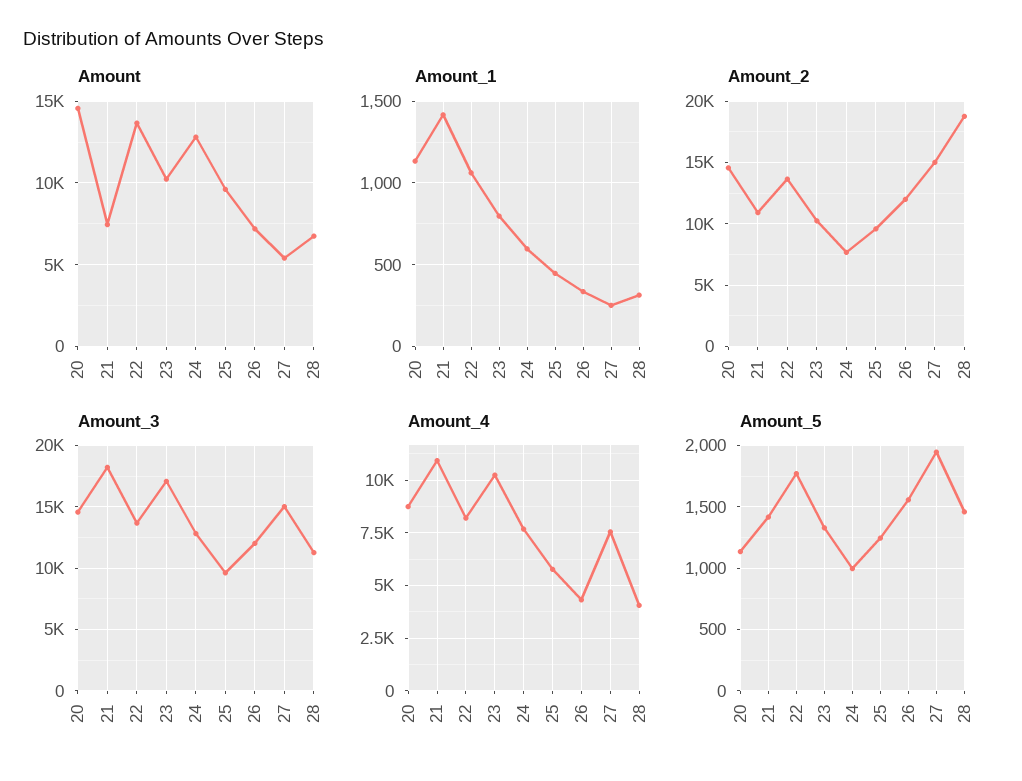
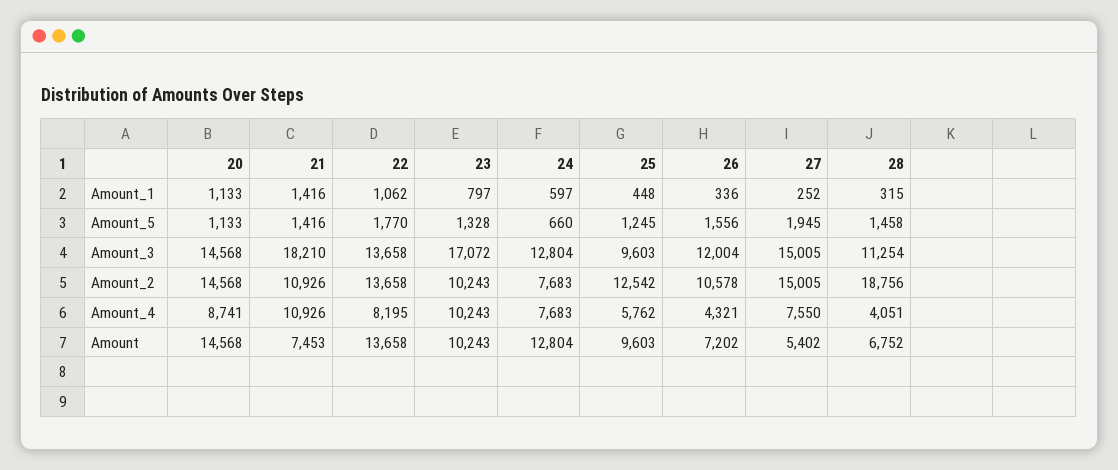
  {
    "Amount": {
      "20": 14568,
      "21": 7453,
      "22": 13658,
      "23": 10243,
      "24": 12804,
      "25": 9603,
      "26": 7202,
      "27": 5402,
      "28": 6752
    },
    "Amount_1": {
      "20": 1133,
      "21": 1416,
      "22": 1062,
      "23": 797,
      "24": 597,
      "25": 448,
      "26": 336,
      "27": 252,
      "28": 315
    },
    "Amount_2": {
      "20": 14568,
      "21": 10926,
      "22": 13658,
      "23": 10243,
      "24": 7683,
-     "25": 9500,
+     "25": 12542,
-     "26": 12000,
+     "26": 10578,
      "27": 15005,
      "28": 18756
    },
    "Amount_3": {
      "20": 14568,
      "21": 18210,
      "22": 13658,
      "23": 17072,
      "24": 12804,
      "25": 9603,
      "26": 12004,
      "27": 15005,
      "28": 11254
    },
    "Amount_4": {
      "20": 8741,
      "21": 10926,
      "22": 8195,
      "23": 10243,
      "24": 7683,
      "25": 5762,
      "26": 4321,
      "27": 7550,
      "28": 4051
    },
    "Amount_5": {
      "20": 1133,
      "21": 1416,
      "22": 1770,
      "23": 1328,
-     "24": 1000,
+     "24": 660,
      "25": 1245,
      "26": 1556,
      "27": 1945,
      "28": 1458
    }
  }

